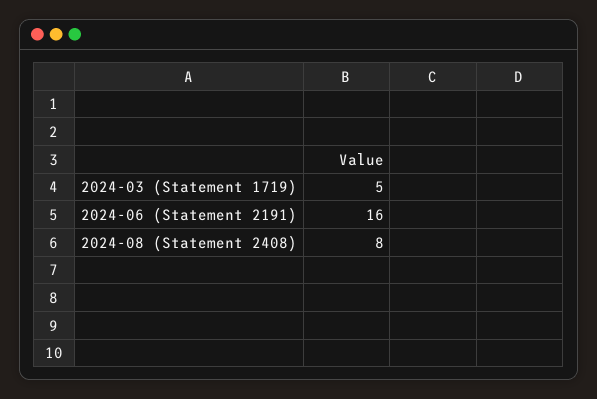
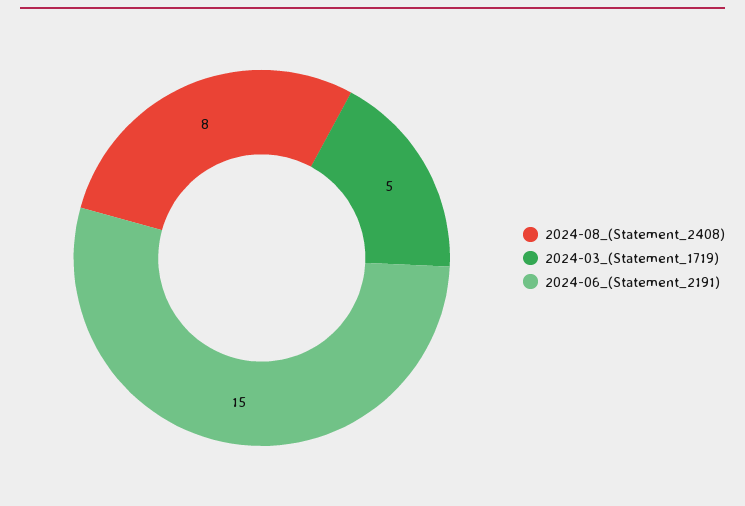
  {
    "2024-03 (Statement 1719)": 5,
-   "2024-06 (Statement 2191)": 16,
+   "2024-06 (Statement 2191)": 15,
    "2024-08 (Statement 2408)": 8
  }

